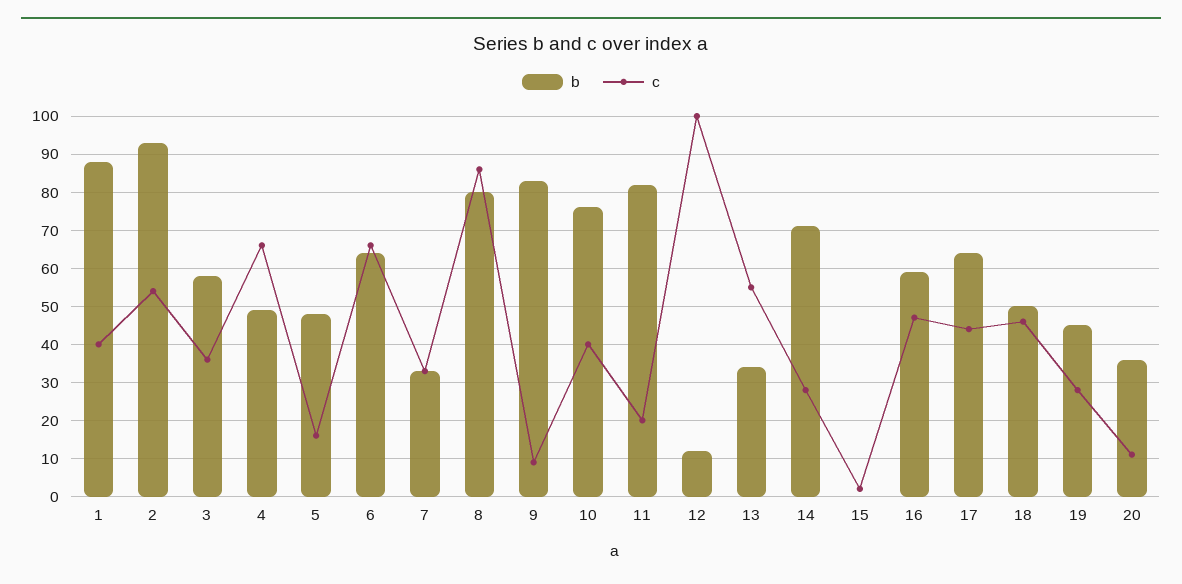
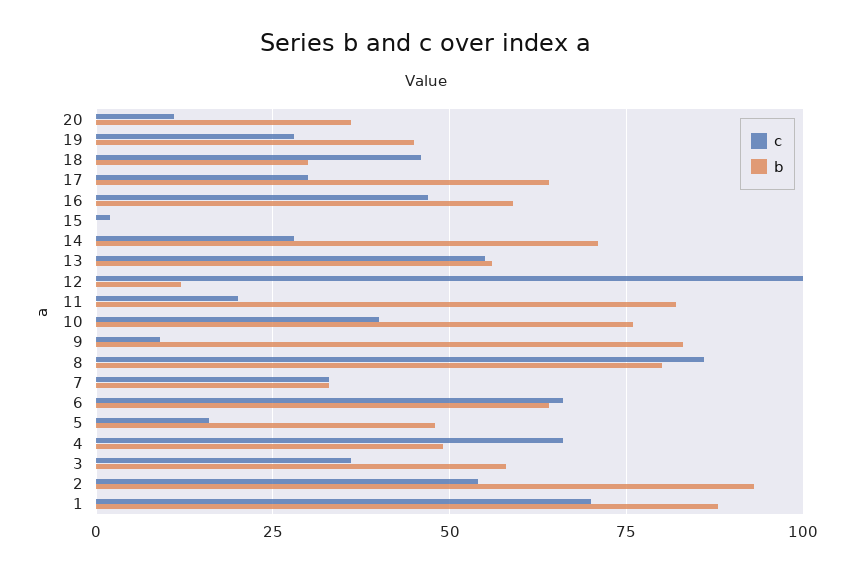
  {
    "b": {
      "1": 90,
      "2": 95,
      "3": 60,
      "4": 50,
      "5": 50,
      "6": 65,
      "7": 35,
      "8": 80,
      "9": 85,
      "10": 75,
      "11": 80,
      "12": 10,
-     "13": 35,
+     "13": 55,
      "14": 70,
      "15": 0,
      "16": 60,
      "17": 65,
-     "18": 50,
+     "18": 30,
      "19": 45,
      "20": 35
    },
    "c": {
-     "1": 40,
+     "1": 70,
      "2": 55,
      "3": 35,
      "4": 65,
      "5": 15,
      "6": 65,
      "7": 35,
      "8": 85,
      "9": 10,
      "10": 40,
      "11": 20,
      "12": 100,
      "13": 55,
      "14": 30,
      "15": 0,
      "16": 45,
-     "17": 45,
+     "17": 30,
      "18": 45,
      "19": 30,
      "20": 10
    }
  }

